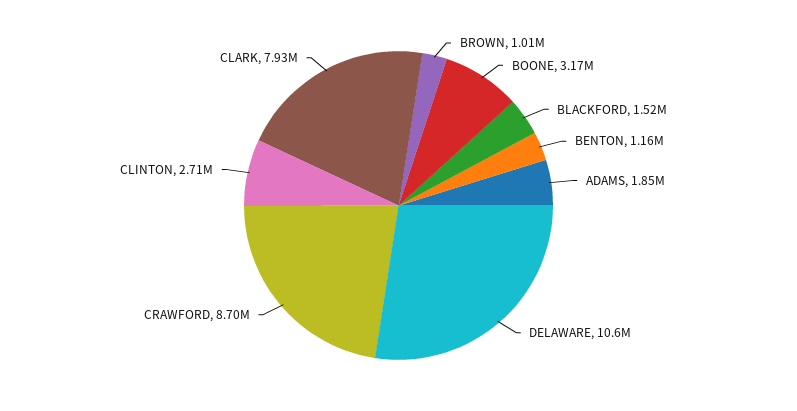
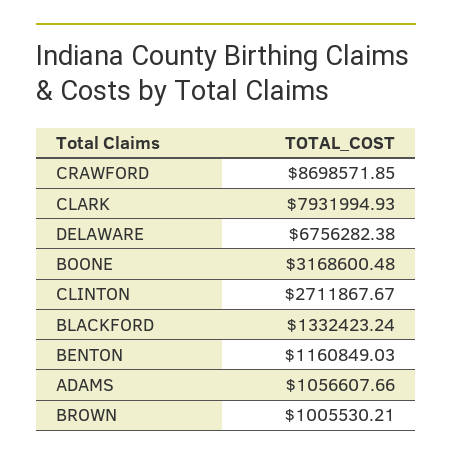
  {
    "BROWN": 1005530.21,
    "BOONE": 3168600.48,
-   "BLACKFORD": 1520000,
+   "BLACKFORD": 1332423.24,
    "BENTON": 1160849.03,
-   "ADAMS": 1850000,
+   "ADAMS": 1056607.66,
-   "DELAWARE": 10600000,
+   "DELAWARE": 6756282.38,
    "CRAWFORD": 8698571.85,
    "CLINTON": 2711867.67,
    "CLARK": 7931994.93
  }

